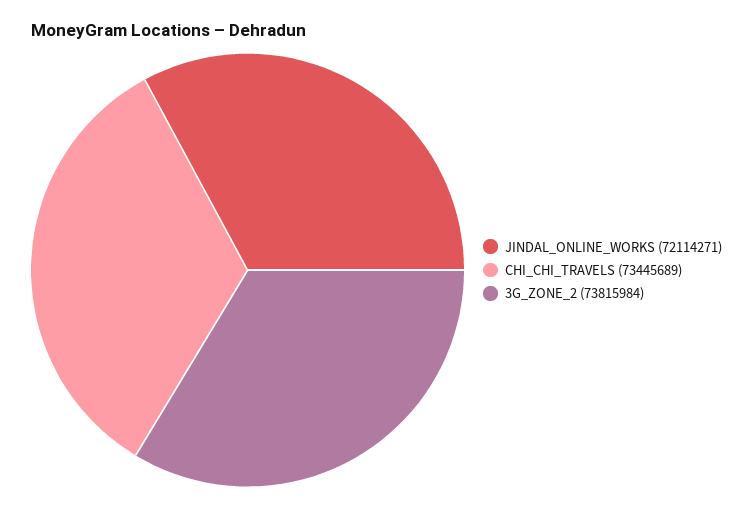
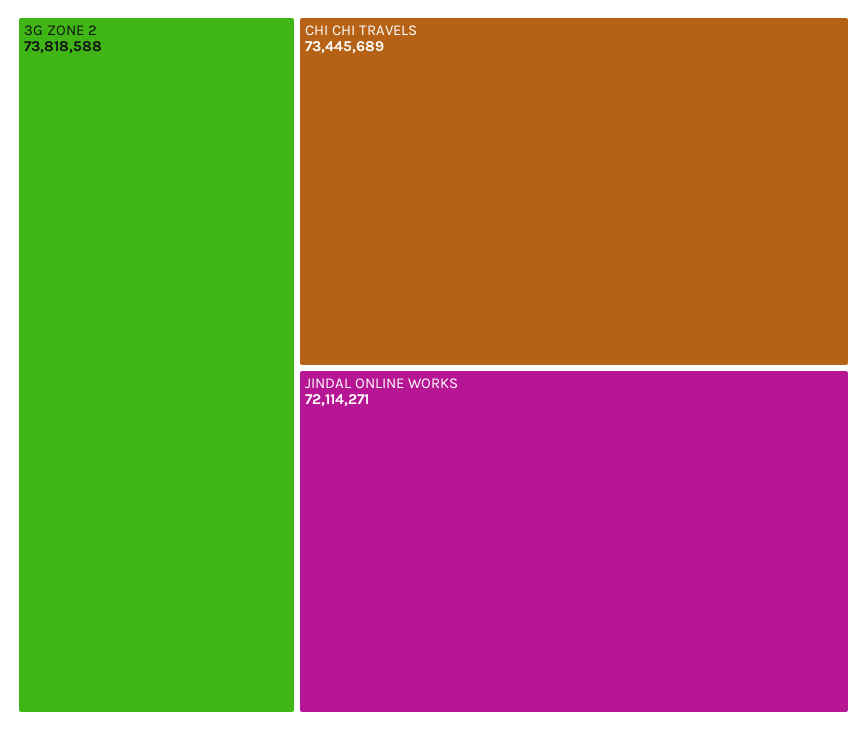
  {
    "JINDAL_ONLINE_WORKS": 72114271,
    "CHI_CHI_TRAVELS": 73445689,
-   "3G_ZONE_2": 73815984
+   "3G_ZONE_2": 73818588
  }

